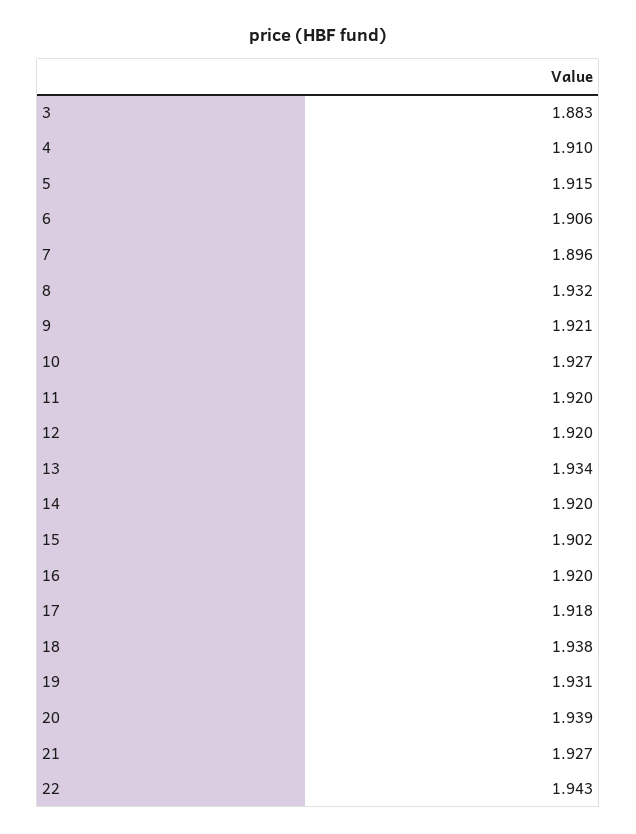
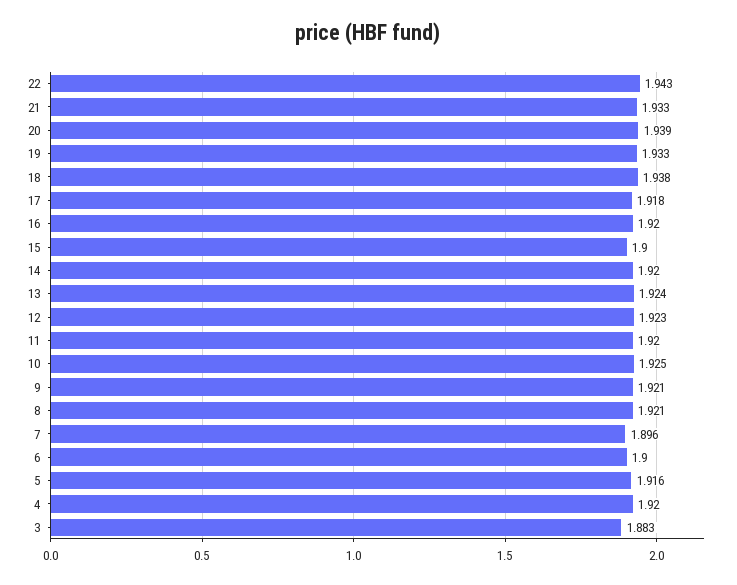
  {
    "3": 1.883,
-   "4": 1.91,
+   "4": 1.92,
-   "5": 1.915,
+   "5": 1.916,
-   "6": 1.906,
+   "6": 1.9,
    "7": 1.896,
-   "8": 1.932,
+   "8": 1.921,
    "9": 1.921,
-   "10": 1.927,
+   "10": 1.925,
    "11": 1.92,
-   "12": 1.92,
+   "12": 1.923,
-   "13": 1.934,
+   "13": 1.924,
    "14": 1.92,
-   "15": 1.902,
+   "15": 1.9,
    "16": 1.92,
    "17": 1.918,
    "18": 1.938,
-   "19": 1.931,
+   "19": 1.933,
    "20": 1.939,
-   "21": 1.927,
+   "21": 1.933,
    "22": 1.943
  }

